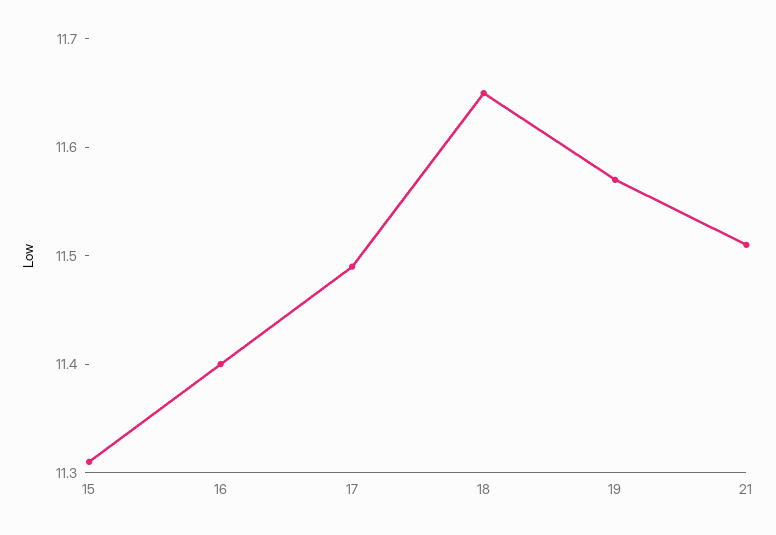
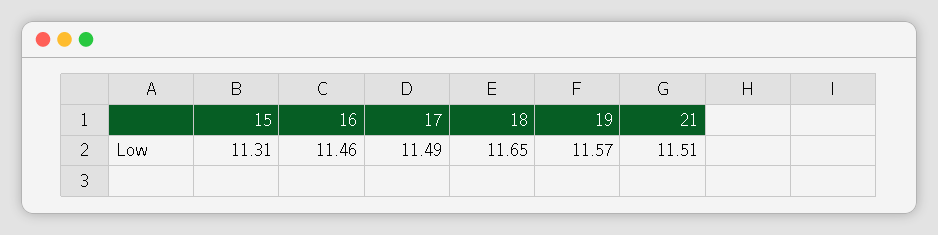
  {
    "15": 11.31,
-   "16": 11.4,
+   "16": 11.46,
    "17": 11.49,
    "18": 11.65,
    "19": 11.57,
    "21": 11.51
  }

